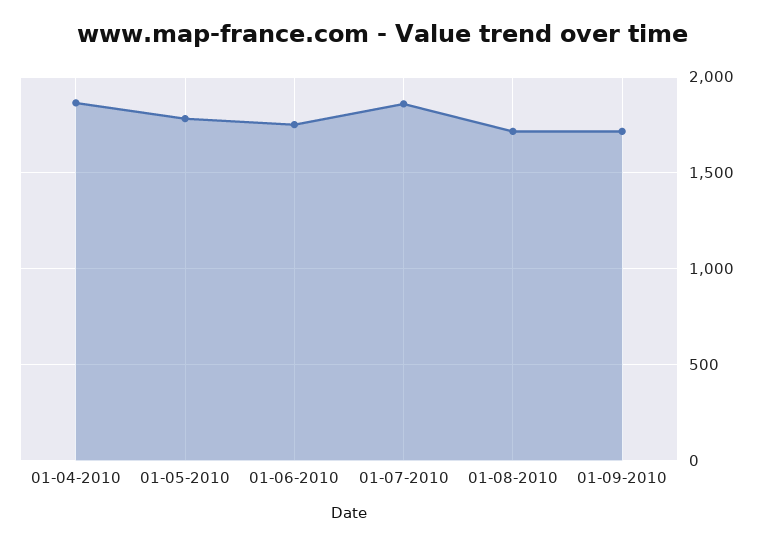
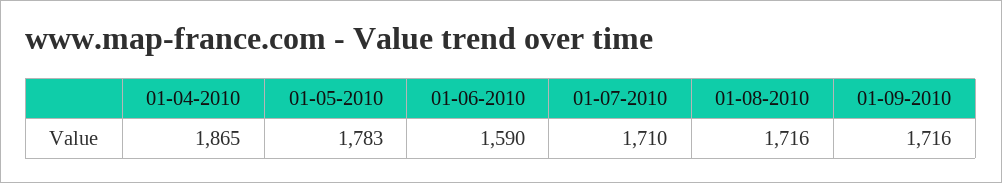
  {
    "01-04-2010": 1865,
    "01-05-2010": 1783,
-   "01-06-2010": 1750,
+   "01-06-2010": 1590,
-   "01-07-2010": 1850,
+   "01-07-2010": 1710,
    "01-08-2010": 1716,
    "01-09-2010": 1716
  }

